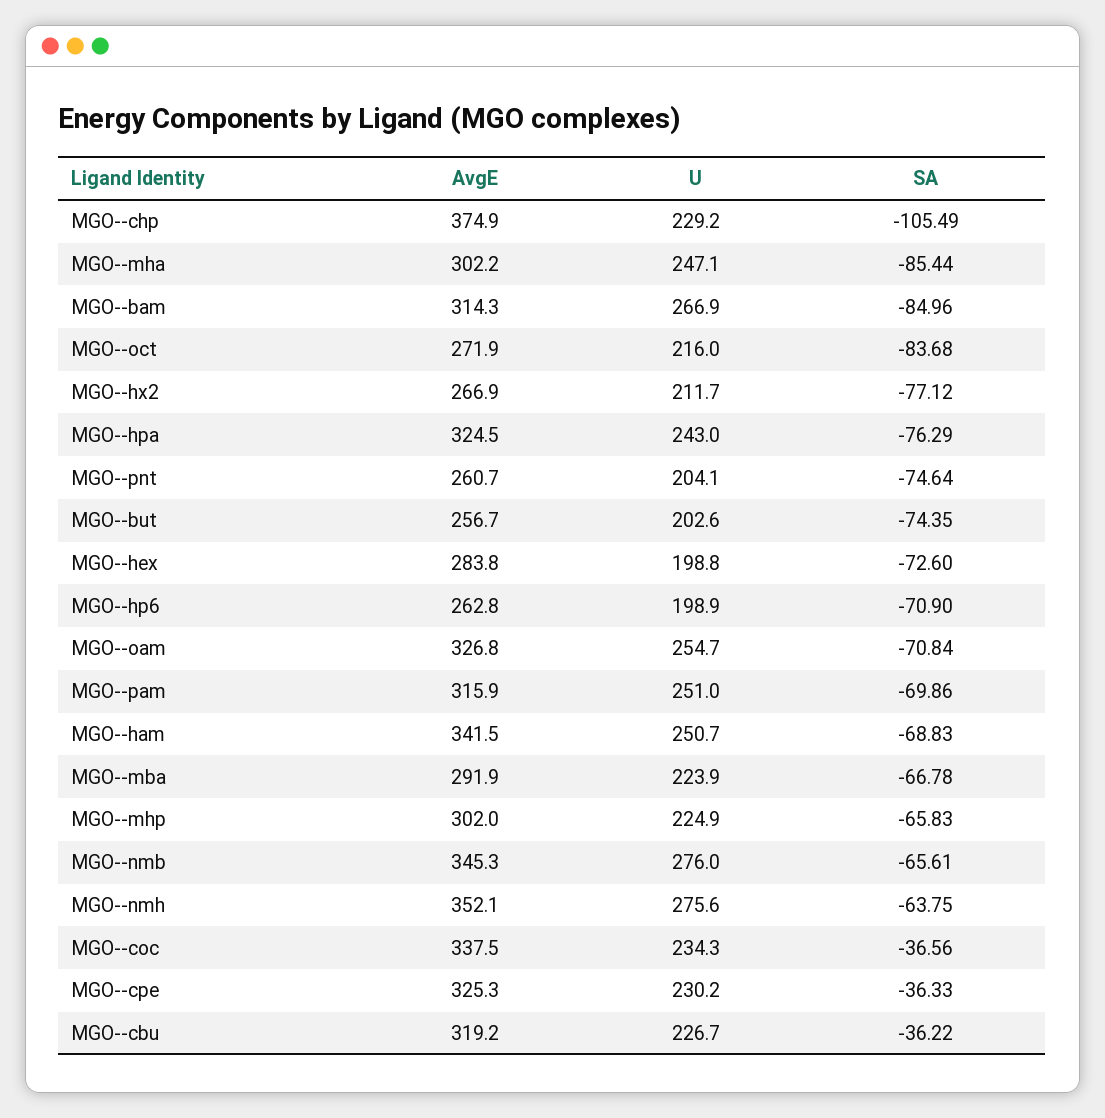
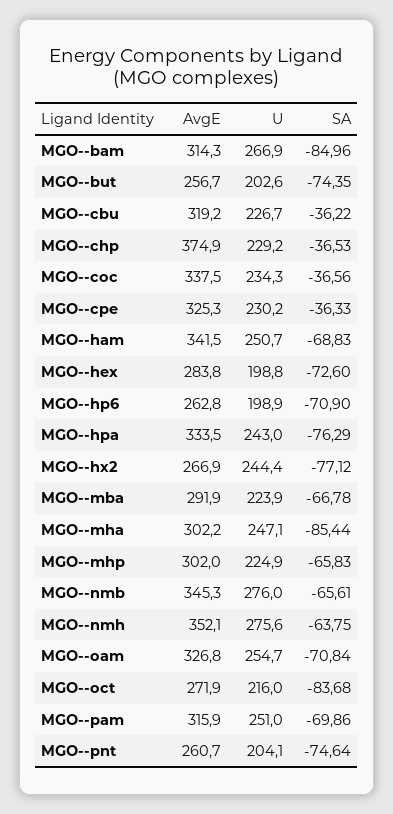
  {
    "AvgE": {
      "MGO--chp": 374.9,
      "MGO--mha": 302.2,
      "MGO--bam": 314.3,
      "MGO--oct": 271.9,
      "MGO--hx2": 266.9,
-     "MGO--hpa": 324.5,
+     "MGO--hpa": 333.5,
      "MGO--pnt": 260.7,
      "MGO--but": 256.7,
      "MGO--hex": 283.8,
      "MGO--hp6": 262.8,
      "MGO--oam": 326.8,
      "MGO--pam": 315.9,
      "MGO--ham": 341.5,
      "MGO--mba": 291.9,
      "MGO--mhp": 302,
      "MGO--nmb": 345.3,
      "MGO--nmh": 352.1,
      "MGO--coc": 337.5,
      "MGO--cpe": 325.3,
      "MGO--cbu": 319.2
    },
    "U": {
      "MGO--chp": 229.2,
      "MGO--mha": 247.1,
      "MGO--bam": 266.9,
      "MGO--oct": 216,
-     "MGO--hx2": 211.7,
+     "MGO--hx2": 244.4,
      "MGO--hpa": 243,
      "MGO--pnt": 204.1,
      "MGO--but": 202.6,
      "MGO--hex": 198.8,
      "MGO--hp6": 198.9,
      "MGO--oam": 254.7,
      "MGO--pam": 251,
      "MGO--ham": 250.7,
      "MGO--mba": 223.9,
      "MGO--mhp": 224.9,
      "MGO--nmb": 276,
      "MGO--nmh": 275.6,
      "MGO--coc": 234.3,
      "MGO--cpe": 230.2,
      "MGO--cbu": 226.7
    },
    "SA": {
-     "MGO--chp": -105.49,
+     "MGO--chp": -36.53,
      "MGO--mha": -85.44,
      "MGO--bam": -84.96,
      "MGO--oct": -83.68,
      "MGO--hx2": -77.12,
      "MGO--hpa": -76.29,
      "MGO--pnt": -74.64,
      "MGO--but": -74.35,
      "MGO--hex": -72.6,
      "MGO--hp6": -70.9,
      "MGO--oam": -70.84,
      "MGO--pam": -69.86,
      "MGO--ham": -68.83,
      "MGO--mba": -66.78,
      "MGO--mhp": -65.83,
      "MGO--nmb": -65.61,
      "MGO--nmh": -63.75,
      "MGO--coc": -36.56,
      "MGO--cpe": -36.33,
      "MGO--cbu": -36.22
    }
  }

